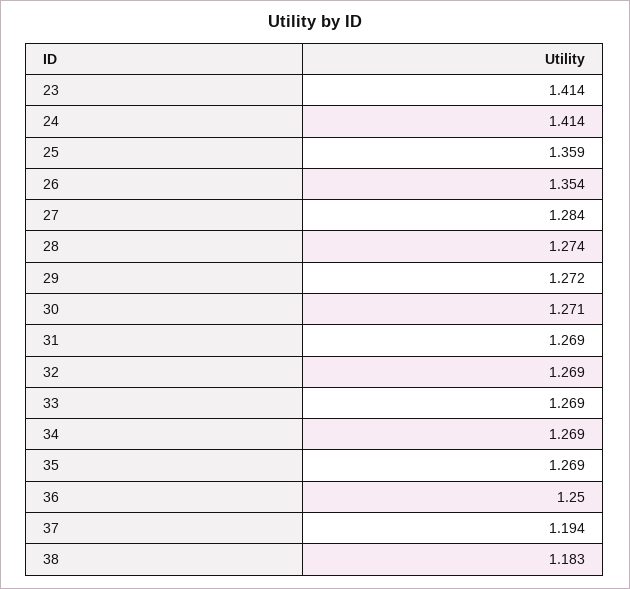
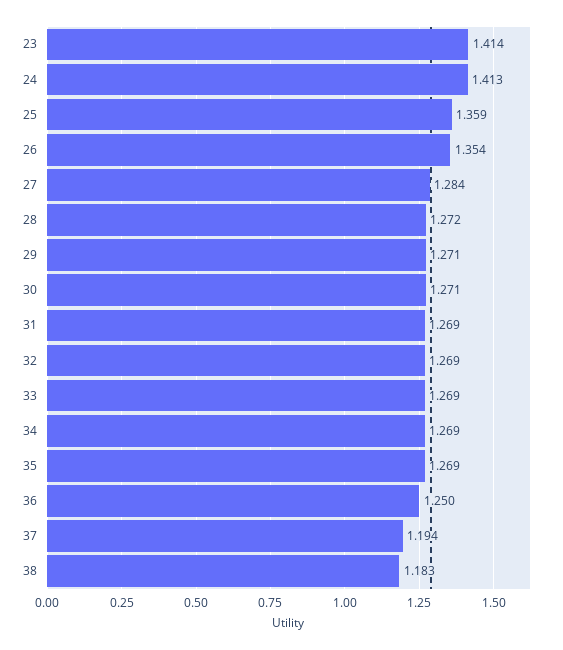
  {
    "23": 1.414,
-   "24": 1.414,
+   "24": 1.413,
    "25": 1.359,
    "26": 1.354,
    "27": 1.284,
-   "28": 1.274,
+   "28": 1.272,
-   "29": 1.272,
+   "29": 1.271,
    "30": 1.271,
    "31": 1.269,
    "32": 1.269,
    "33": 1.269,
    "34": 1.269,
    "35": 1.269,
    "36": 1.25,
    "37": 1.194,
    "38": 1.183
  }

